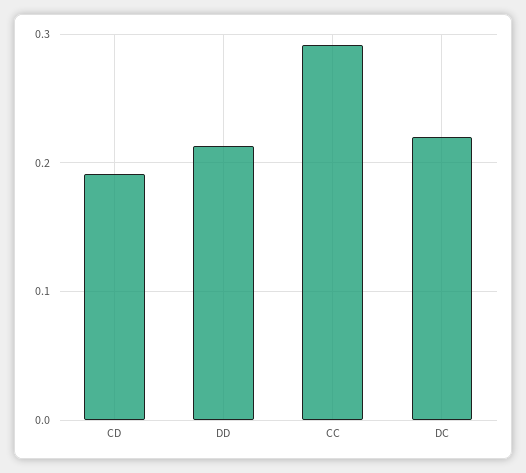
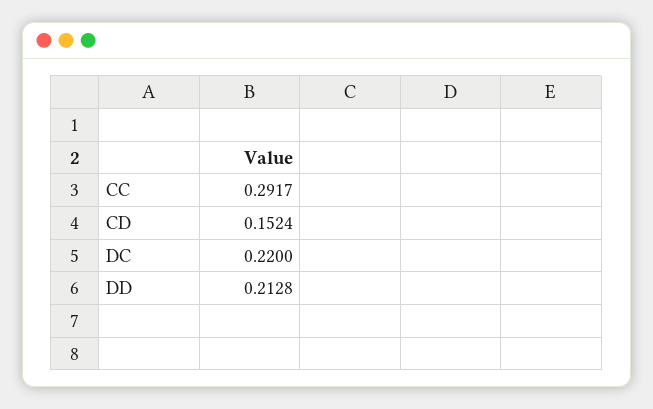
  {
-   "CD": 0.19,
+   "CD": 0.1524,
    "DD": 0.2128,
    "CC": 0.2917,
    "DC": 0.22
  }

